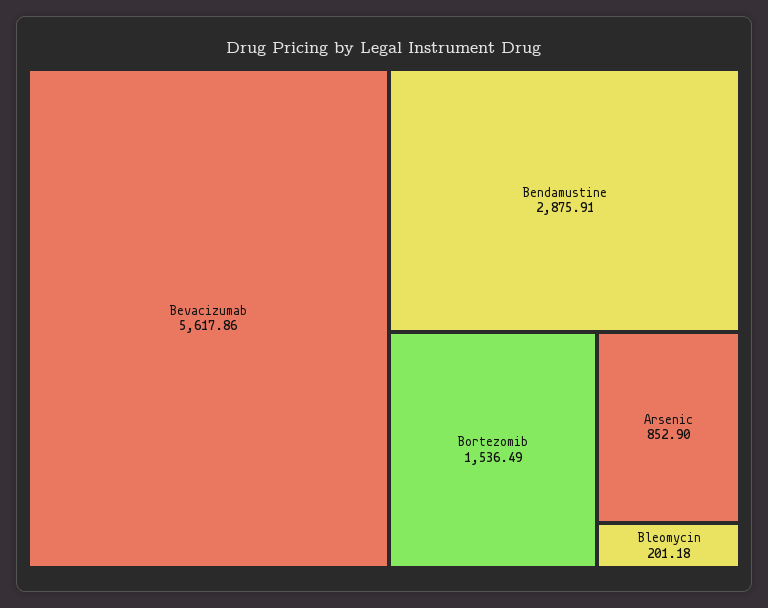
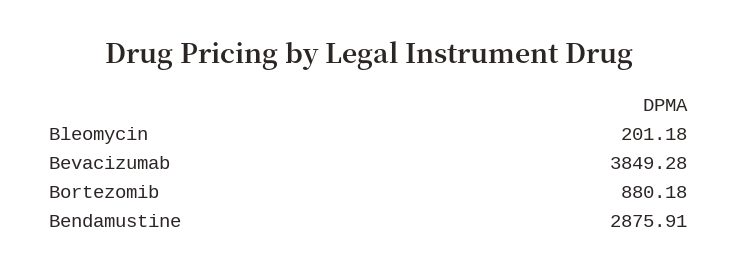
  {
-   "Bevacizumab": 5617.86,
+   "Bevacizumab": 3849.28,
    "Bendamustine": 2875.91,
-   "Bortezomib": 1536.49,
+   "Bortezomib": 880.18,
-   "Arsenic": 852.9,
    "Bleomycin": 201.18
  }

